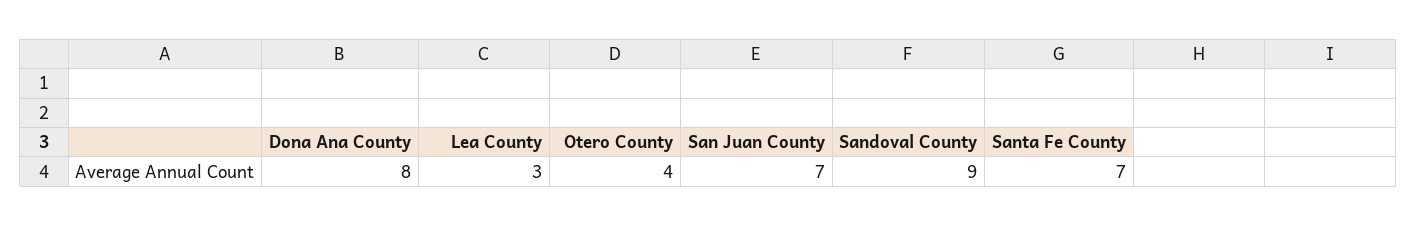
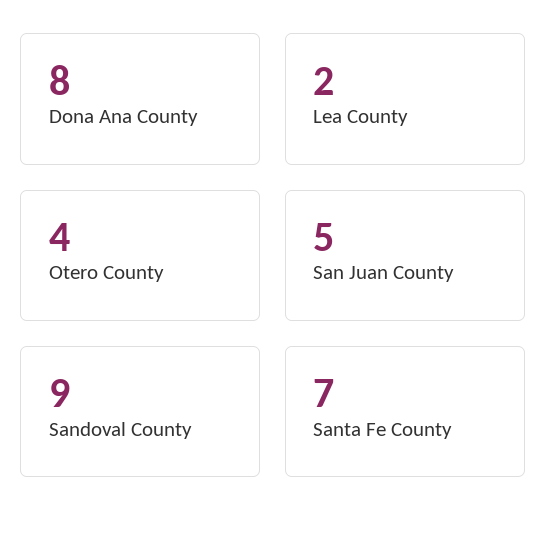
  {
    "Dona Ana County": 8,
-   "Lea County": 3,
+   "Lea County": 2,
    "Otero County": 4,
-   "San Juan County": 7,
+   "San Juan County": 5,
    "Sandoval County": 9,
    "Santa Fe County": 7
  }

